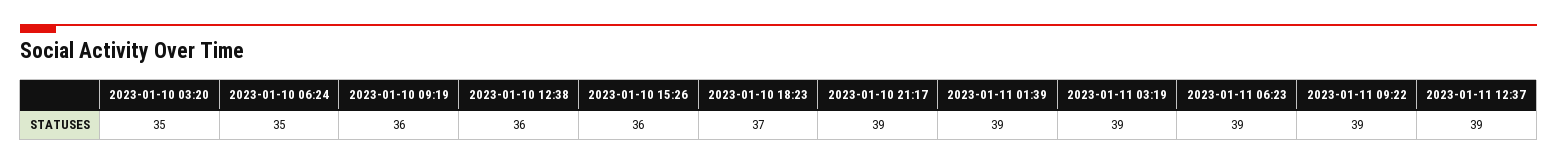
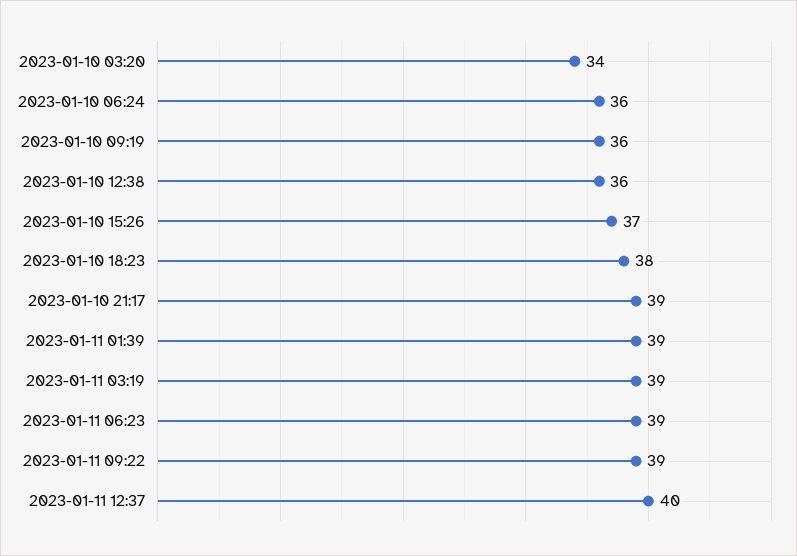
  {
-   "2023-01-10 03:20": 35,
+   "2023-01-10 03:20": 34,
-   "2023-01-10 06:24": 35,
+   "2023-01-10 06:24": 36,
    "2023-01-10 09:19": 36,
    "2023-01-10 12:38": 36,
-   "2023-01-10 15:26": 36,
+   "2023-01-10 15:26": 37,
-   "2023-01-10 18:23": 37,
+   "2023-01-10 18:23": 38,
    "2023-01-10 21:17": 39,
    "2023-01-11 01:39": 39,
    "2023-01-11 03:19": 39,
    "2023-01-11 06:23": 39,
    "2023-01-11 09:22": 39,
-   "2023-01-11 12:37": 39
+   "2023-01-11 12:37": 40
  }

